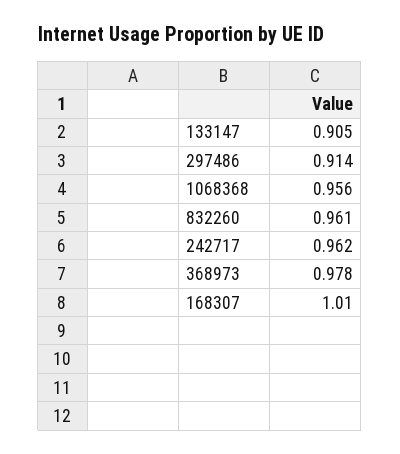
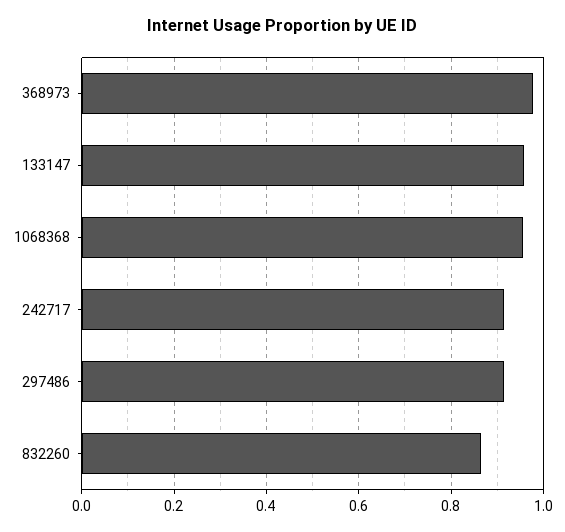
  {
-   "133147": 0.905,
+   "133147": 0.96,
    "297486": 0.914,
    "1068368": 0.956,
-   "832260": 0.961,
+   "832260": 0.86,
-   "242717": 0.962,
+   "242717": 0.92,
-   "368973": 0.978,
+   "368973": 0.978
-   "168307": 1.01
  }

